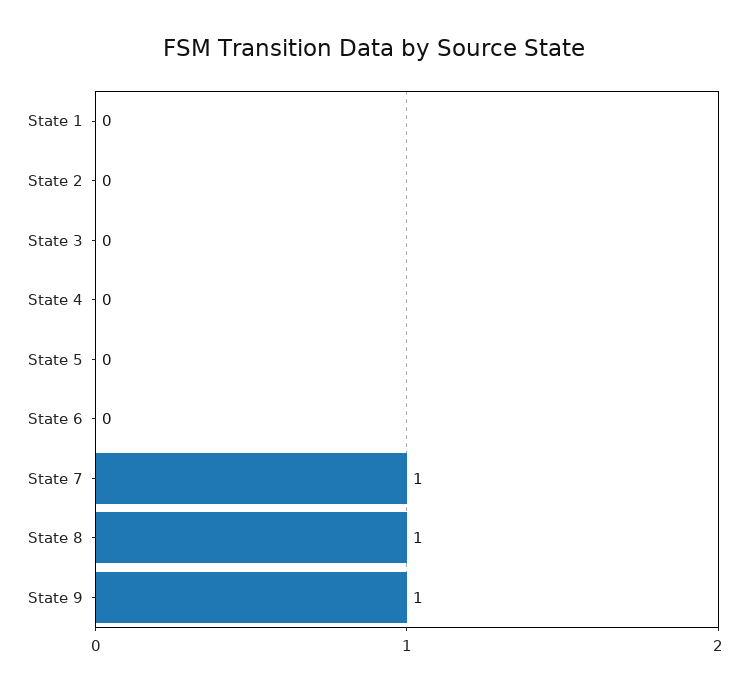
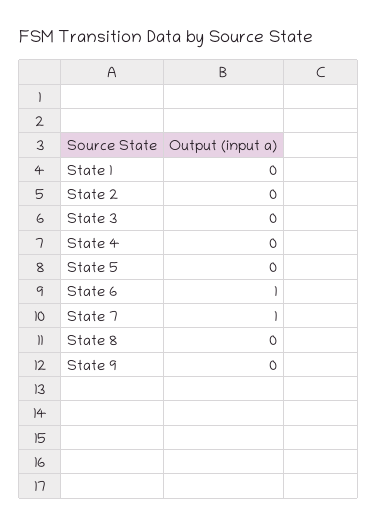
  {
    "State 1": 0,
    "State 2": 0,
    "State 3": 0,
    "State 4": 0,
    "State 5": 0,
-   "State 6": 0,
+   "State 6": 1,
    "State 7": 1,
-   "State 8": 1,
+   "State 8": 0,
-   "State 9": 1
+   "State 9": 0
  }

